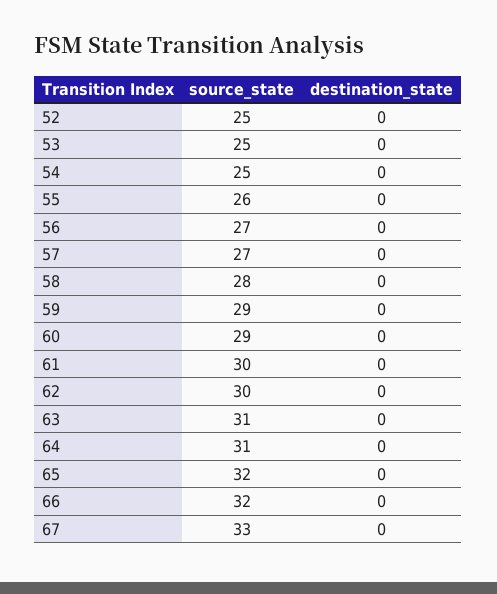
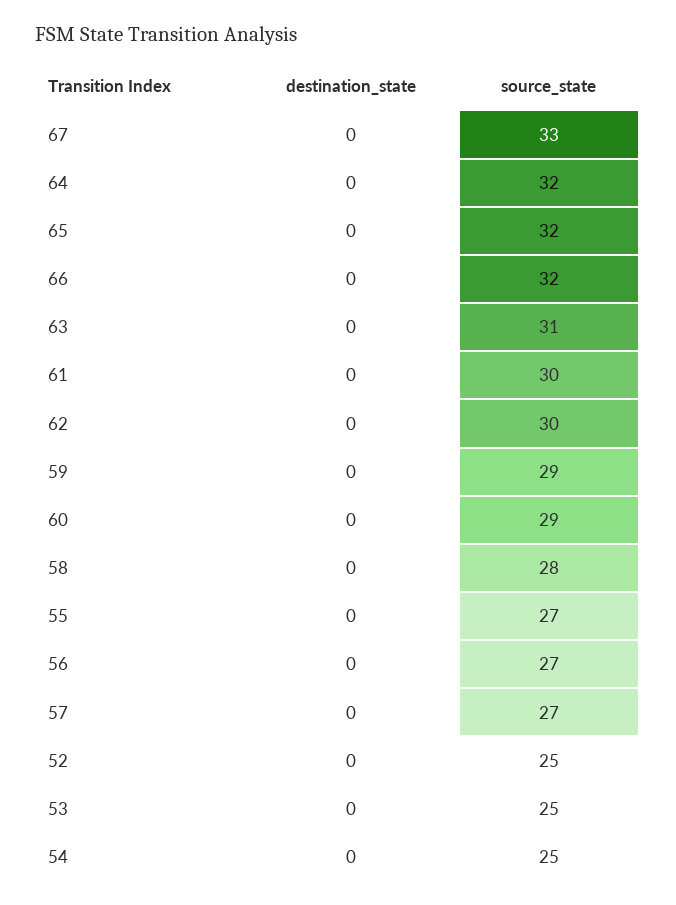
  {
    "source_state": {
      "52": 25,
      "53": 25,
      "54": 25,
-     "55": 26,
+     "55": 27,
      "56": 27,
      "57": 27,
      "58": 28,
      "59": 29,
      "60": 29,
      "61": 30,
      "62": 30,
      "63": 31,
-     "64": 31,
+     "64": 32,
      "65": 32,
      "66": 32,
      "67": 33
    },
    "destination_state": {
      "52": 0,
      "53": 0,
      "54": 0,
      "55": 0,
      "56": 0,
      "57": 0,
      "58": 0,
      "59": 0,
      "60": 0,
      "61": 0,
      "62": 0,
      "63": 0,
      "64": 0,
      "65": 0,
      "66": 0,
      "67": 0
    }
  }

